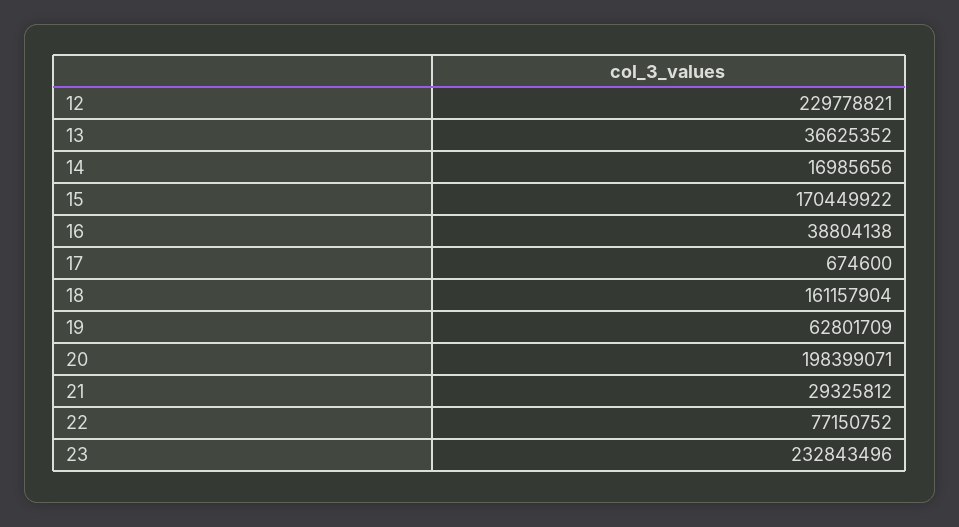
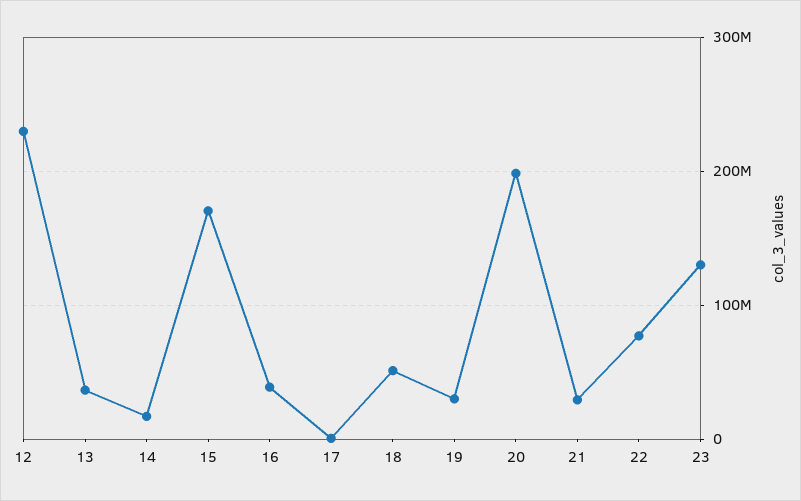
  {
    "12": 229778821,
    "13": 36625352,
    "14": 16985656,
    "15": 170449922,
    "16": 38804138,
    "17": 674600,
-   "18": 161157904,
+   "18": 50000000,
-   "19": 62801709,
+   "19": 30000000,
    "20": 198399071,
    "21": 29325812,
    "22": 77150752,
-   "23": 232843496
+   "23": 130000000
  }

